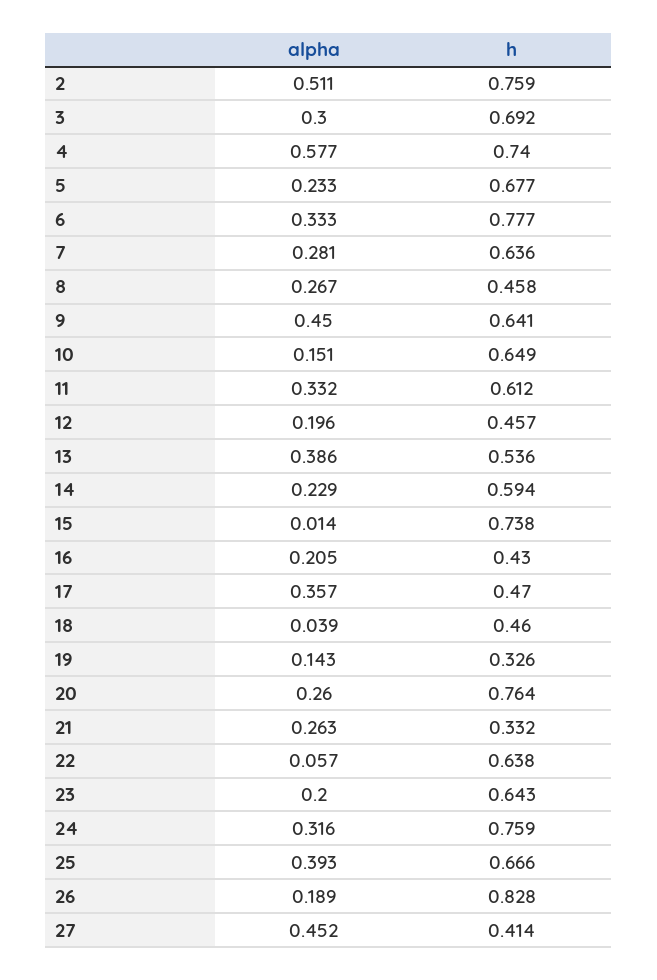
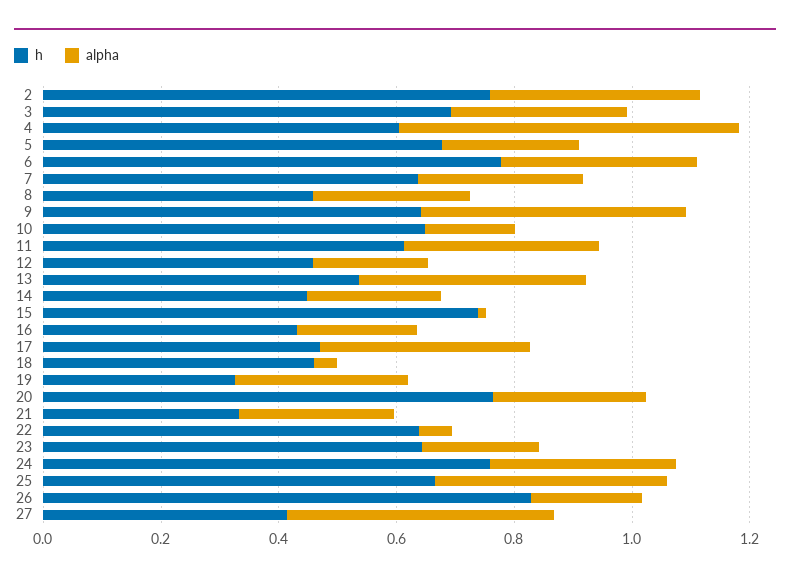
  {
    "alpha": {
-     "2": 0.511,
+     "2": 0.35,
      "3": 0.3,
      "4": 0.577,
      "5": 0.233,
      "6": 0.333,
      "7": 0.281,
      "8": 0.267,
      "9": 0.45,
      "10": 0.151,
      "11": 0.332,
      "12": 0.196,
      "13": 0.386,
      "14": 0.229,
      "15": 0.014,
      "16": 0.205,
      "17": 0.357,
      "18": 0.039,
-     "19": 0.143,
+     "19": 0.3,
      "20": 0.26,
      "21": 0.263,
      "22": 0.057,
      "23": 0.2,
      "24": 0.316,
      "25": 0.393,
      "26": 0.189,
      "27": 0.452
    },
    "h": {
      "2": 0.759,
      "3": 0.692,
-     "4": 0.74,
+     "4": 0.6,
      "5": 0.677,
      "6": 0.777,
      "7": 0.636,
      "8": 0.458,
      "9": 0.641,
      "10": 0.649,
      "11": 0.612,
      "12": 0.457,
      "13": 0.536,
-     "14": 0.594,
+     "14": 0.45,
      "15": 0.738,
      "16": 0.43,
      "17": 0.47,
      "18": 0.46,
      "19": 0.326,
      "20": 0.764,
      "21": 0.332,
      "22": 0.638,
      "23": 0.643,
      "24": 0.759,
      "25": 0.666,
      "26": 0.828,
      "27": 0.414
    }
  }

